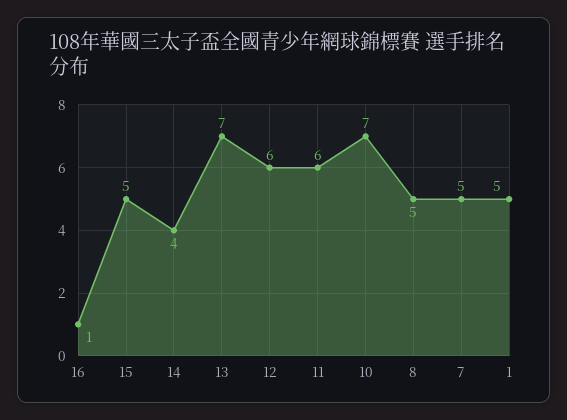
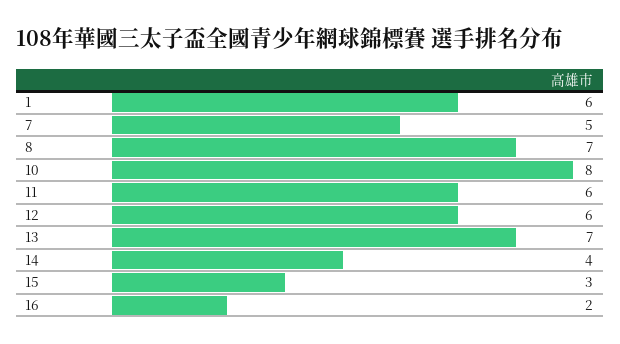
  {
-   "16": 1,
+   "16": 2,
-   "15": 5,
+   "15": 3,
    "14": 4,
    "13": 7,
    "12": 6,
    "11": 6,
-   "10": 7,
+   "10": 8,
-   "8": 5,
+   "8": 7,
    "7": 5,
-   "1": 5
+   "1": 6
  }

